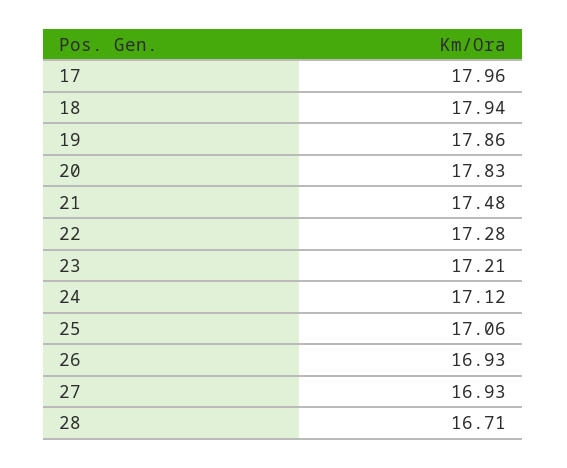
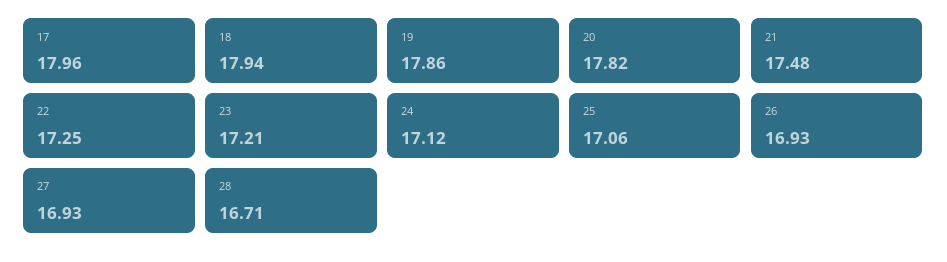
  {
    "17": 17.96,
    "18": 17.94,
    "19": 17.86,
-   "20": 17.83,
+   "20": 17.82,
    "21": 17.48,
-   "22": 17.28,
+   "22": 17.25,
    "23": 17.21,
    "24": 17.12,
    "25": 17.06,
    "26": 16.93,
    "27": 16.93,
    "28": 16.71
  }

